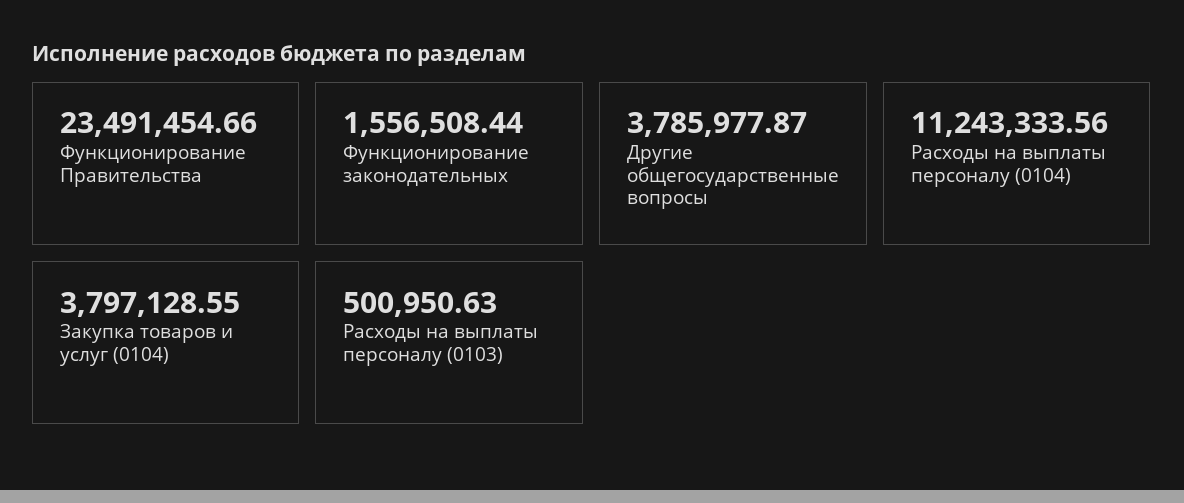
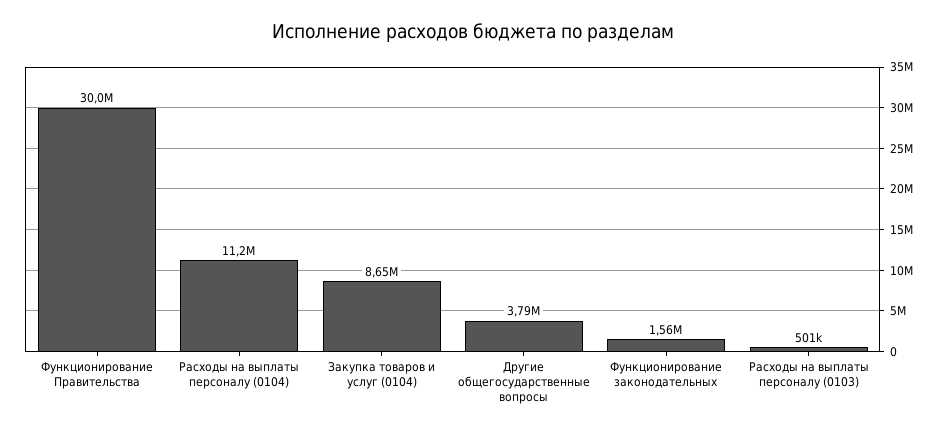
  {
-   "Функционирование Правительства": 23491454.66,
+   "Функционирование Правительства": 30000000,
    "Функционирование законодательных": 1556508.44,
    "Другие общегосударственные вопросы": 3785977.87,
    "Расходы на выплаты персоналу (0104)": 11243333.56,
-   "Закупка товаров и услуг (0104)": 3797128.55,
+   "Закупка товаров и услуг (0104)": 8650000,
    "Расходы на выплаты персоналу (0103)": 500950.63
  }

